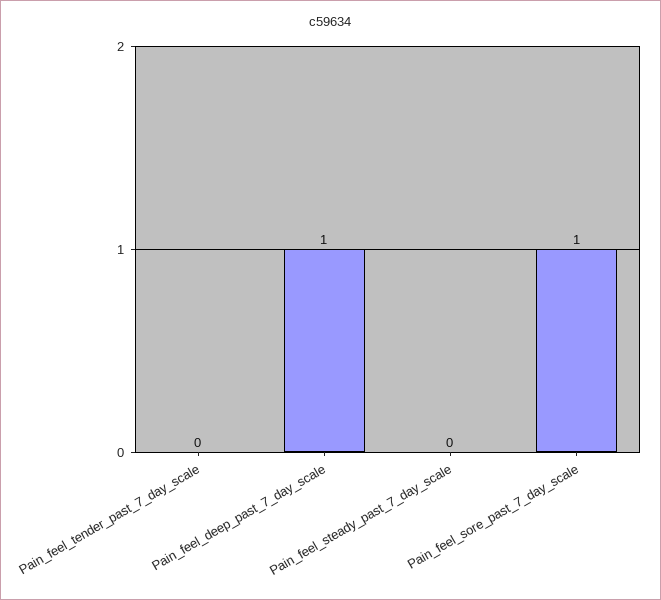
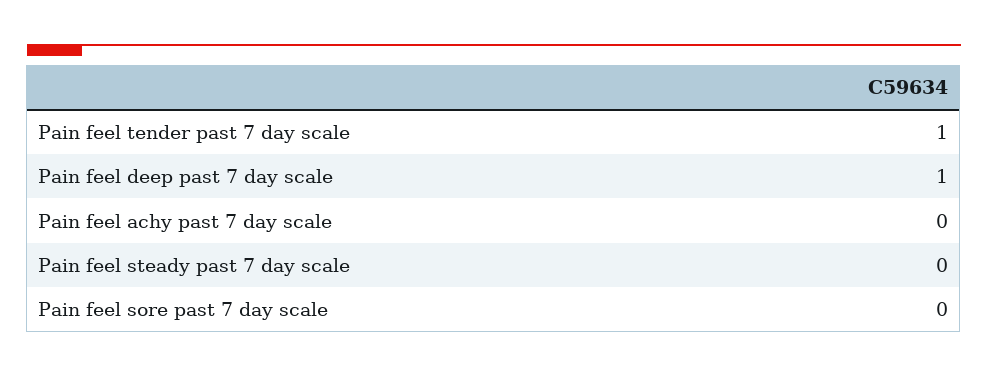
  {
-   "Pain_feel_tender_past_7_day_scale": 0,
+   "Pain_feel_tender_past_7_day_scale": 1,
    "Pain_feel_deep_past_7_day_scale": 1,
    "Pain_feel_steady_past_7_day_scale": 0,
-   "Pain_feel_sore_past_7_day_scale": 1
+   "Pain_feel_sore_past_7_day_scale": 0,
+   "Pain feel achy past 7 day scale": 0
  }

